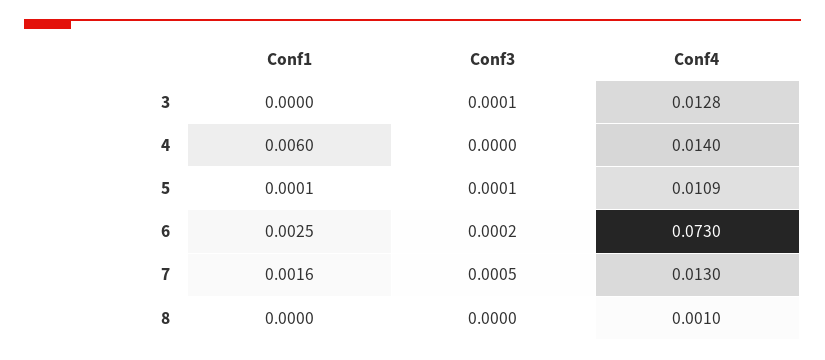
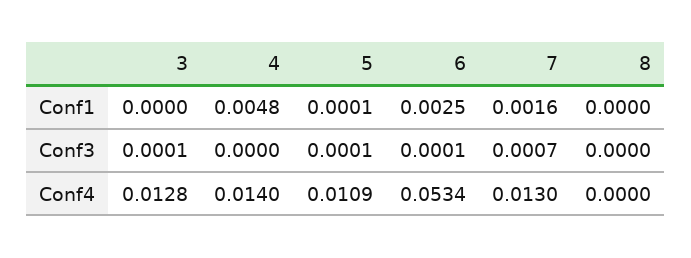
  {
    "Conf1": {
      "3": 0,
-     "4": 0.006,
+     "4": 0.0048,
      "5": 0.0001,
      "6": 0.0025,
      "7": 0.0016,
      "8": 0
    },
    "Conf3": {
      "3": 0.0001,
      "4": 0,
      "5": 0.0001,
-     "6": 0.0002,
+     "6": 0.0001,
-     "7": 0.0005,
+     "7": 0.0007,
      "8": 0
    },
    "Conf4": {
      "3": 0.0128,
      "4": 0.014,
      "5": 0.0109,
-     "6": 0.073,
+     "6": 0.0534,
      "7": 0.013,
-     "8": 0.001
+     "8": 0
    }
  }

